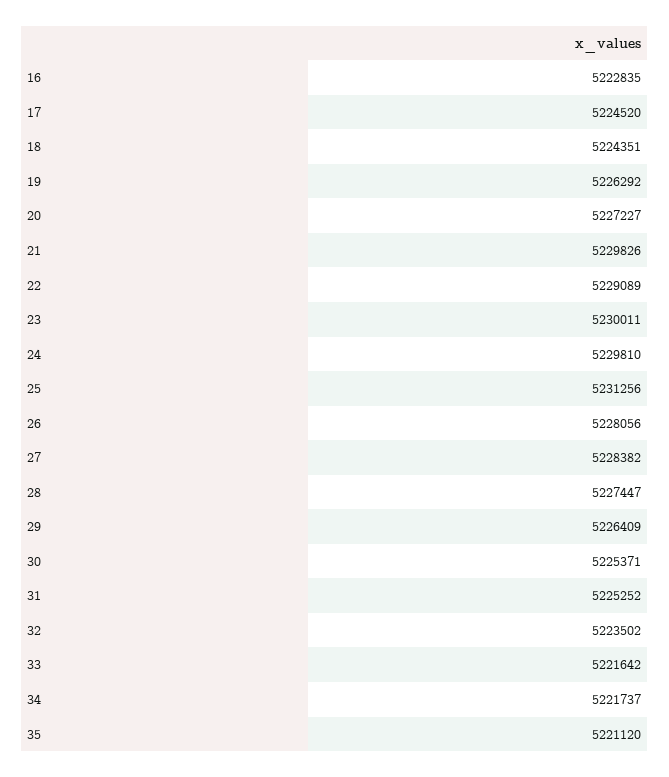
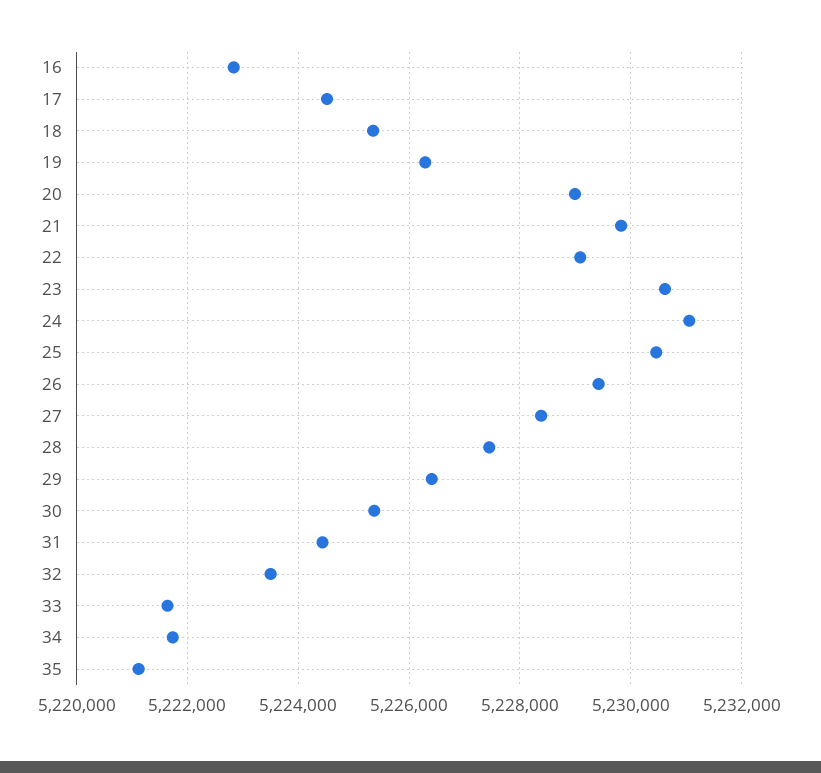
  {
    "16": 5222835,
    "17": 5224520,
-   "18": 5224351,
+   "18": 5225400,
    "19": 5226292,
-   "20": 5227227,
+   "20": 5229000,
    "21": 5229826,
    "22": 5229089,
-   "23": 5230011,
+   "23": 5230600,
-   "24": 5229810,
+   "24": 5231000,
-   "25": 5231256,
+   "25": 5230400,
-   "26": 5228056,
+   "26": 5229400,
    "27": 5228382,
    "28": 5227447,
    "29": 5226409,
    "30": 5225371,
-   "31": 5225252,
+   "31": 5224400,
    "32": 5223502,
    "33": 5221642,
    "34": 5221737,
    "35": 5221120
  }

